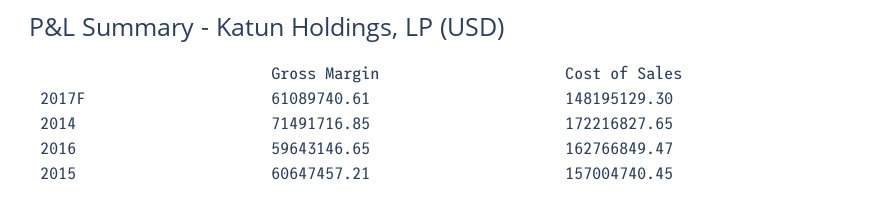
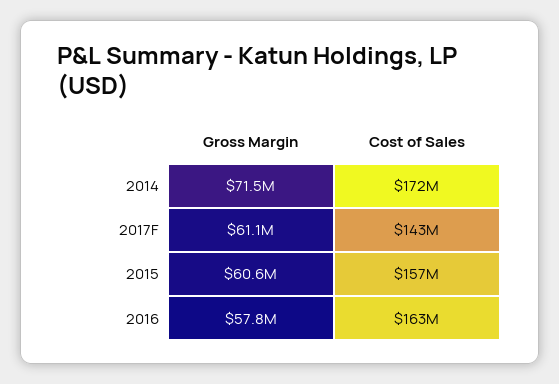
  {
    "Gross Margin": {
      "2017F": 61089740.61,
      "2014": 71491716.85,
-     "2016": 59643146.65,
+     "2016": 57800000,
      "2015": 60647457.21
    },
    "Cost of Sales": {
-     "2017F": 148195129.3,
+     "2017F": 143000000,
      "2014": 172216827.65,
      "2016": 162766849.47,
      "2015": 157004740.45
    }
  }

